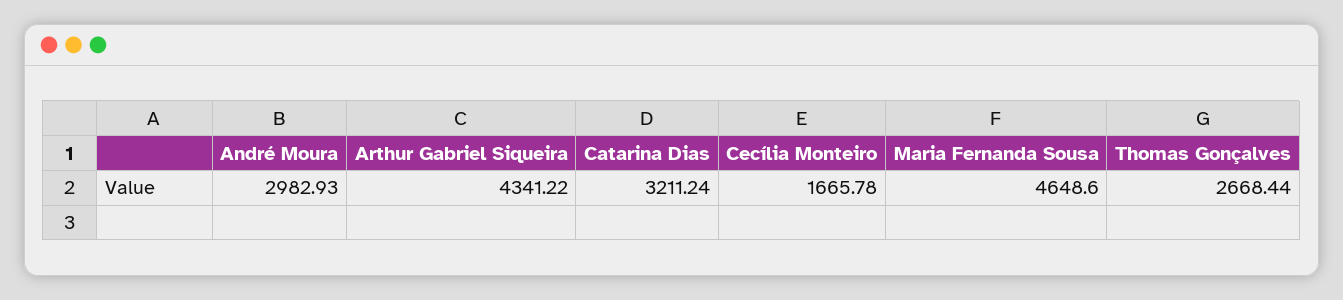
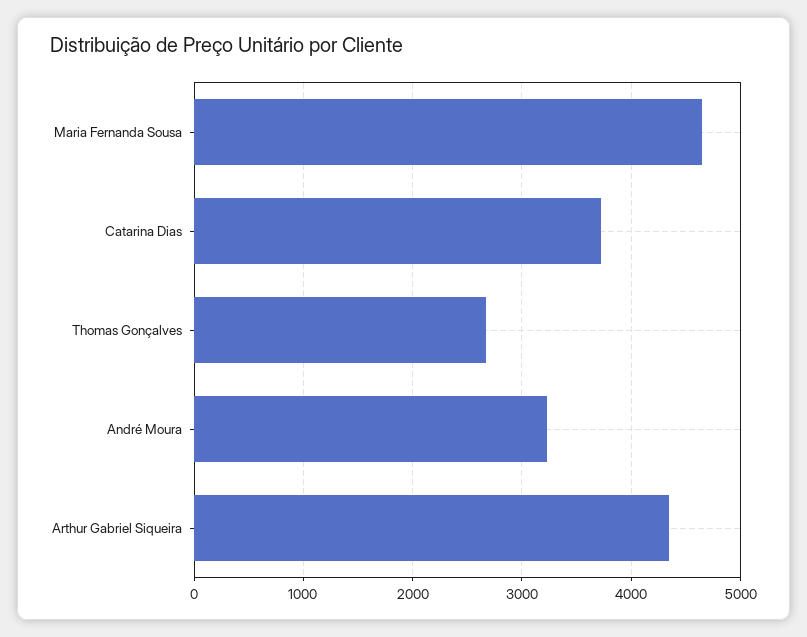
  {
-   "André Moura": 2982.93,
+   "André Moura": 3200,
    "Arthur Gabriel Siqueira": 4341.22,
-   "Catarina Dias": 3211.24,
+   "Catarina Dias": 3700,
-   "Cecília Monteiro": 1665.78,
    "Maria Fernanda Sousa": 4648.6,
    "Thomas Gonçalves": 2668.44
  }

